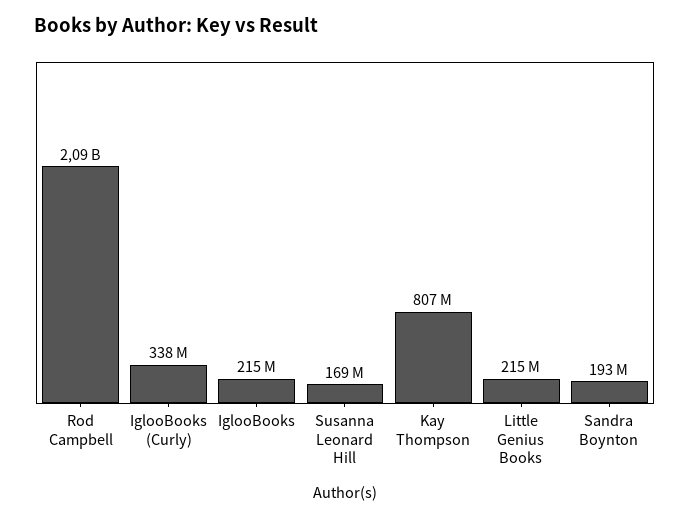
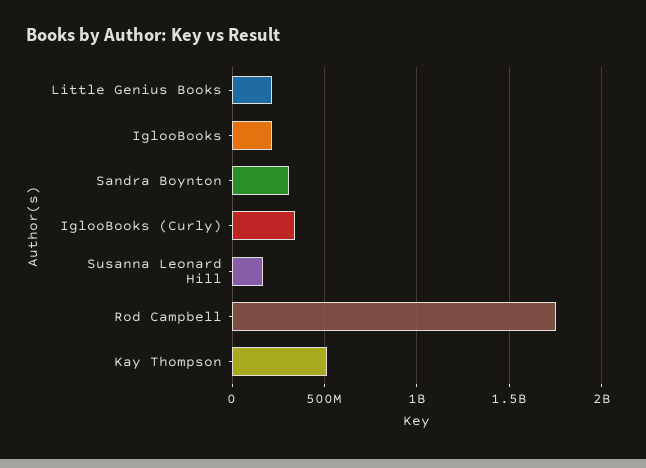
  {
-   "Rod Campbell": 2090000000,
+   "Rod Campbell": 1750000000,
    "IglooBooks (Curly)": 338000000,
    "IglooBooks": 215000000,
    "Susanna Leonard Hill": 169000000,
-   "Kay Thompson": 807000000,
+   "Kay Thompson": 500000000,
    "Little Genius Books": 215000000,
-   "Sandra Boynton": 193000000
+   "Sandra Boynton": 300000000
  }

